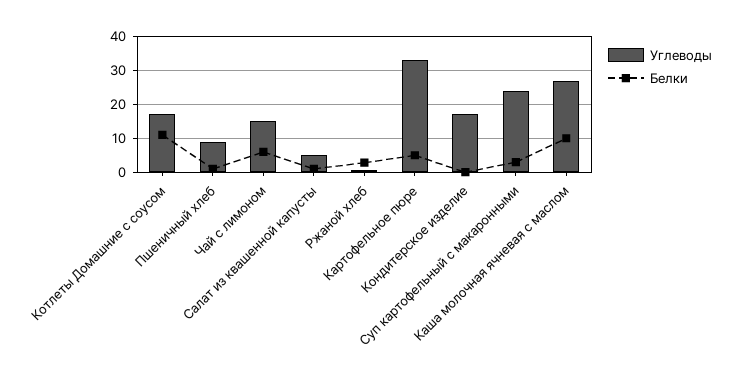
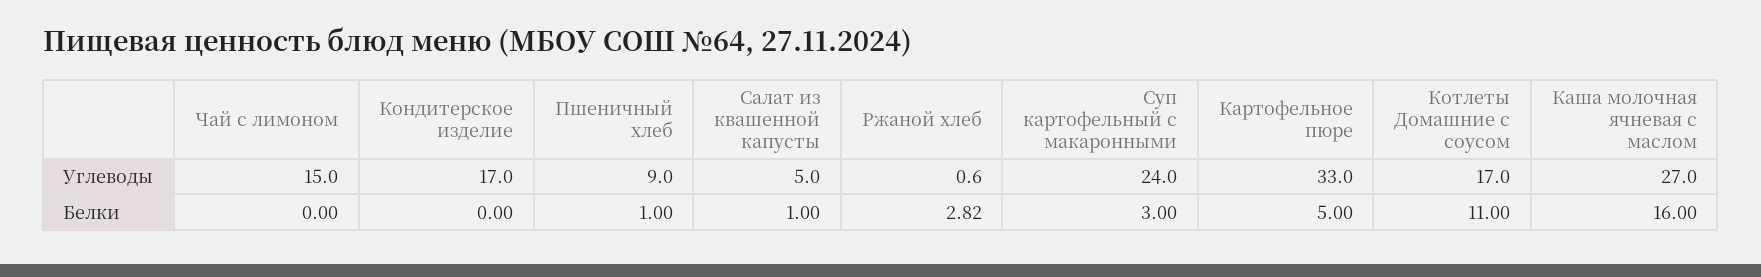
  {
    "Углеводы": {
      "Котлеты Домашние с соусом": 17,
      "Пшеничный хлеб": 9,
      "Чай с лимоном": 15,
      "Салат из квашенной капусты": 5,
      "Ржаной хлеб": 0.6,
      "Картофельное пюре": 33,
      "Кондитерское изделие": 17,
      "Суп картофельный с макаронными": 24,
      "Каша молочная ячневая с маслом": 27
    },
    "Белки": {
      "Котлеты Домашние с соусом": 11,
      "Пшеничный хлеб": 1,
-     "Чай с лимоном": 6,
+     "Чай с лимоном": 0,
      "Салат из квашенной капусты": 1,
      "Ржаной хлеб": 2.82,
      "Картофельное пюре": 5,
      "Кондитерское изделие": 0,
      "Суп картофельный с макаронными": 3,
-     "Каша молочная ячневая с маслом": 10
+     "Каша молочная ячневая с маслом": 16
    }
  }

